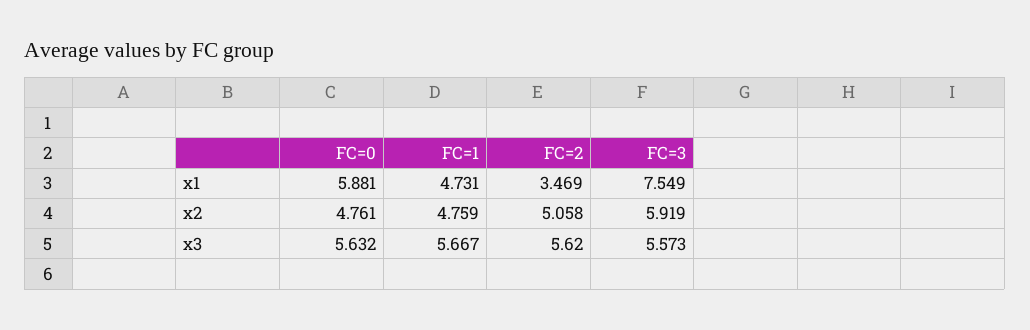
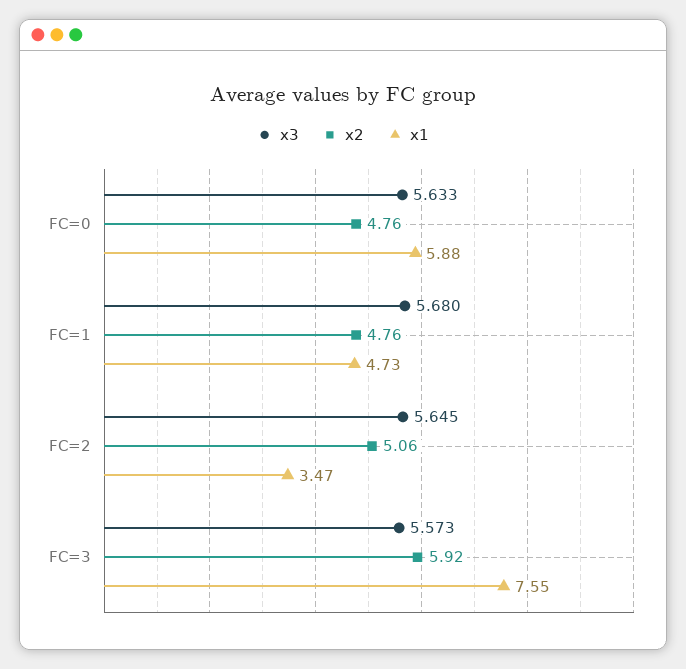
  {
    "x1": {
      "FC=0": 5.881,
      "FC=1": 4.731,
      "FC=2": 3.469,
      "FC=3": 7.549
    },
    "x2": {
      "FC=0": 4.761,
      "FC=1": 4.759,
      "FC=2": 5.058,
      "FC=3": 5.919
    },
    "x3": {
-     "FC=0": 5.632,
+     "FC=0": 5.633,
-     "FC=1": 5.667,
+     "FC=1": 5.68,
-     "FC=2": 5.62,
+     "FC=2": 5.645,
      "FC=3": 5.573
    }
  }

